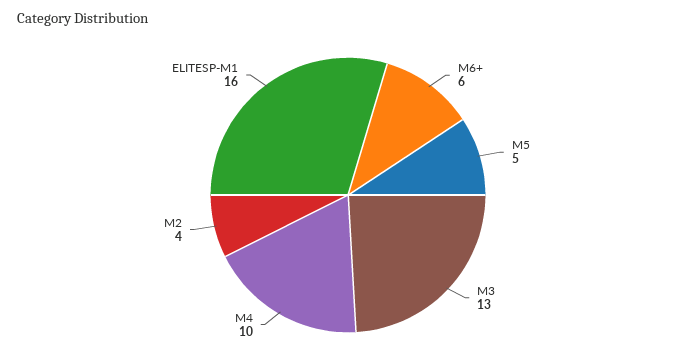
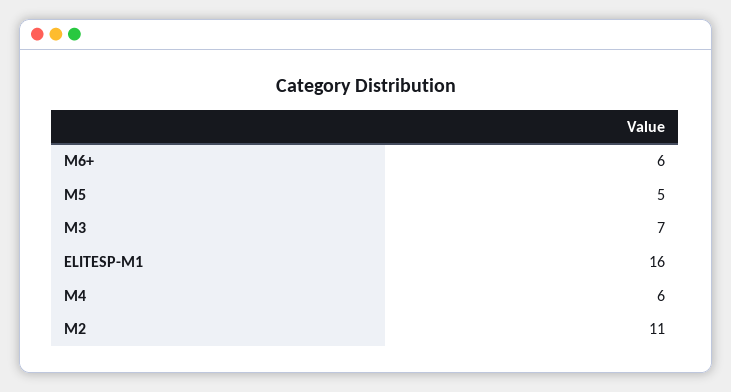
  {
    "M6+": 6,
    "M5": 5,
-   "M3": 13,
+   "M3": 7,
-   "M4": 10,
+   "M4": 6,
-   "M2": 4,
+   "M2": 11,
    "ELITESP-M1": 16
  }

